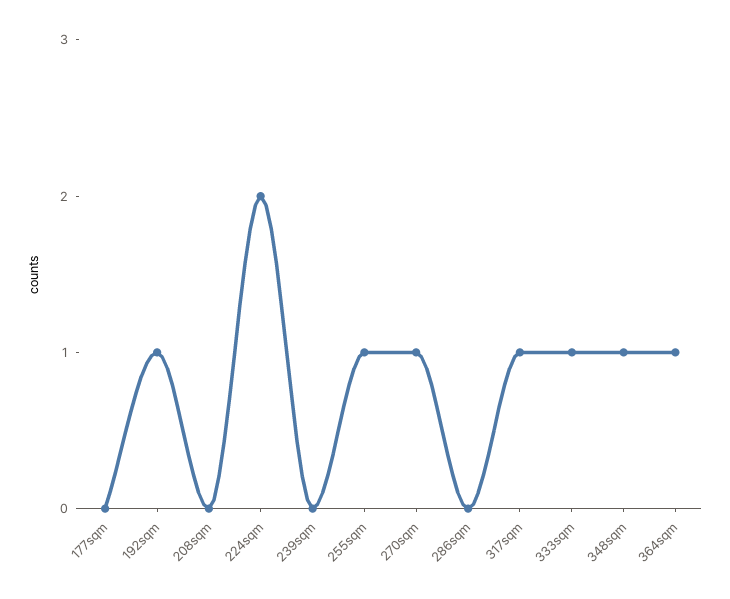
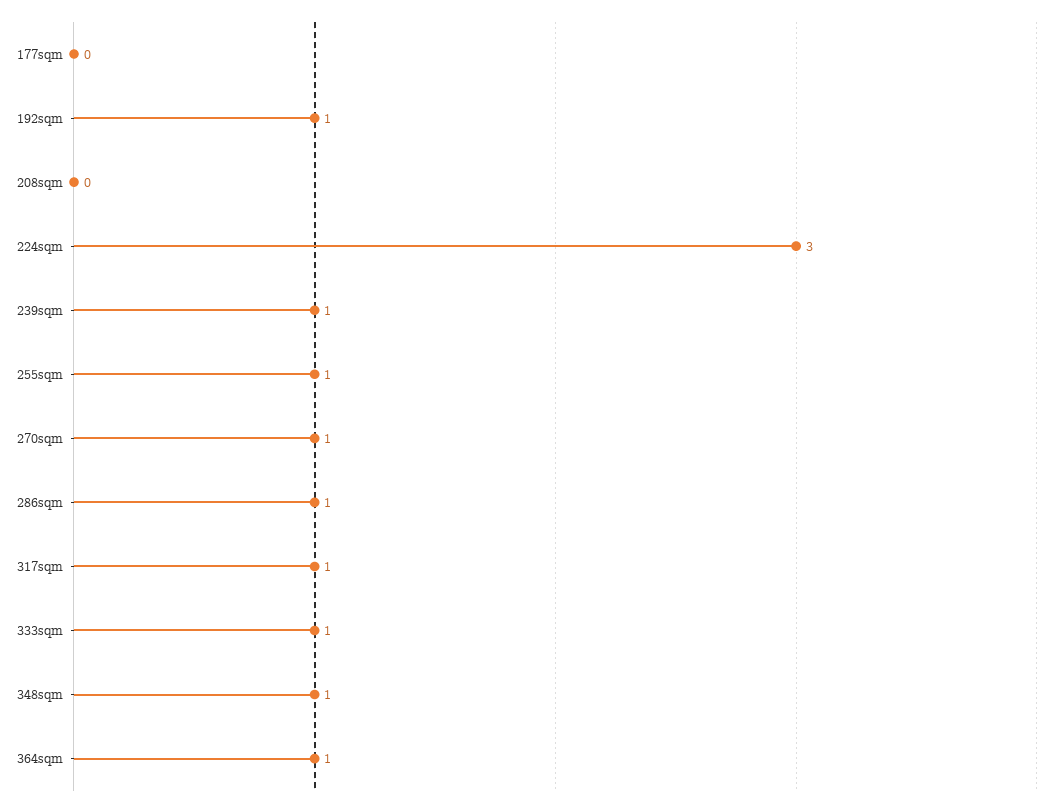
  {
    "177sqm": 0,
    "192sqm": 1,
    "208sqm": 0,
-   "224sqm": 2,
+   "224sqm": 3,
-   "239sqm": 0,
+   "239sqm": 1,
    "255sqm": 1,
    "270sqm": 1,
-   "286sqm": 0,
+   "286sqm": 1,
    "317sqm": 1,
    "333sqm": 1,
    "348sqm": 1,
    "364sqm": 1
  }

